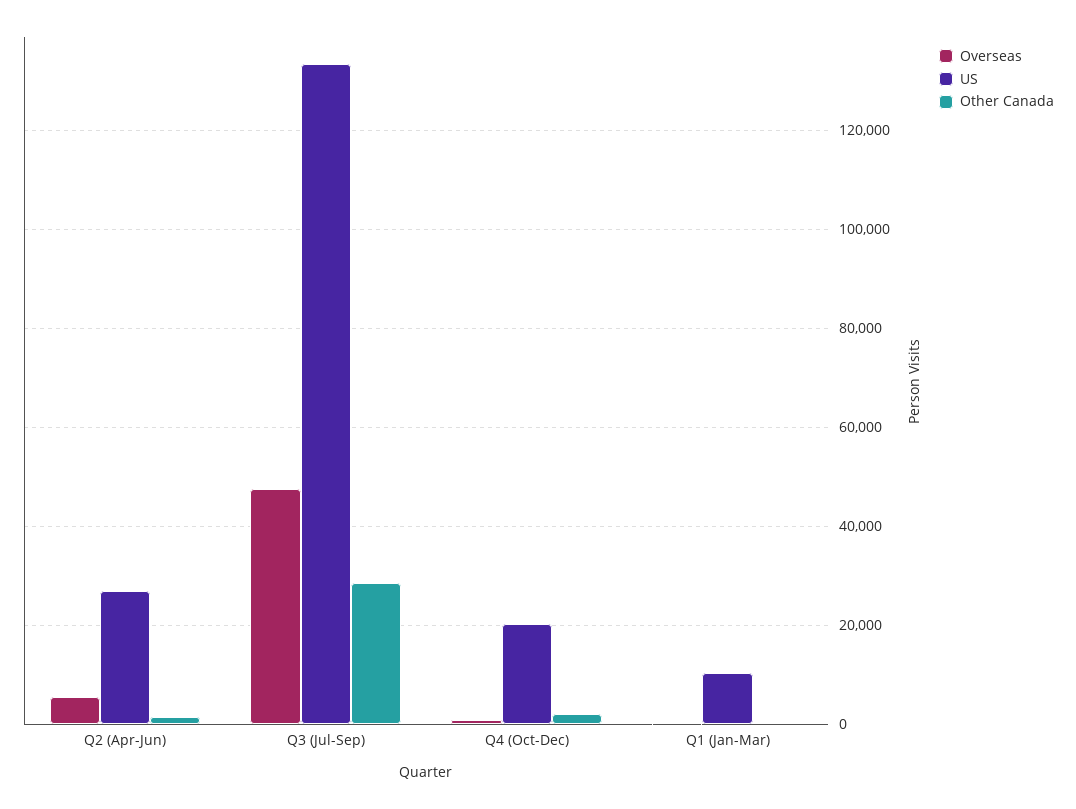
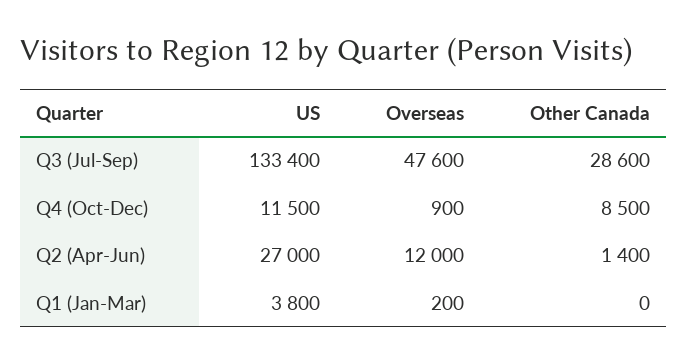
  {
    "Overseas": {
-     "Q2 (Apr-Jun)": 6000,
+     "Q2 (Apr-Jun)": 12000,
      "Q3 (Jul-Sep)": 47600,
      "Q4 (Oct-Dec)": 900,
      "Q1 (Jan-Mar)": 200
    },
    "US": {
      "Q2 (Apr-Jun)": 27000,
      "Q3 (Jul-Sep)": 133400,
-     "Q4 (Oct-Dec)": 20000,
+     "Q4 (Oct-Dec)": 11500,
-     "Q1 (Jan-Mar)": 10000
+     "Q1 (Jan-Mar)": 3800
    },
    "Other Canada": {
      "Q2 (Apr-Jun)": 1400,
      "Q3 (Jul-Sep)": 28600,
-     "Q4 (Oct-Dec)": 2000,
+     "Q4 (Oct-Dec)": 8500,
      "Q1 (Jan-Mar)": 0
    }
  }

